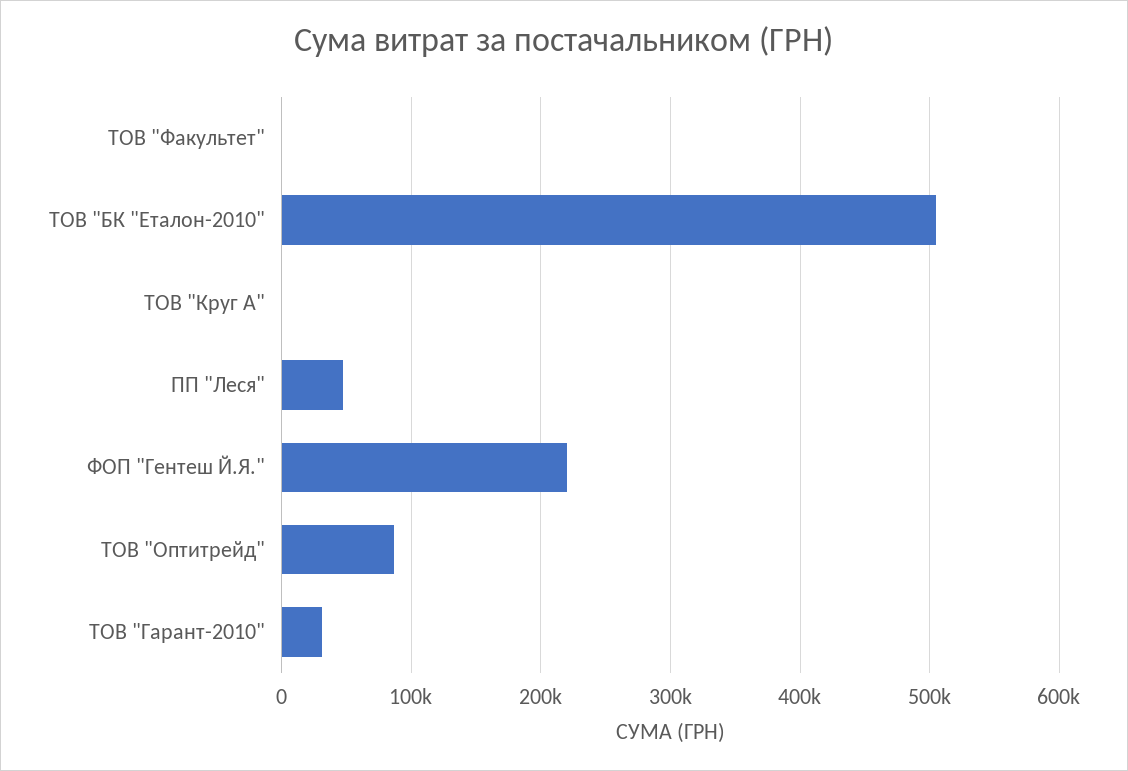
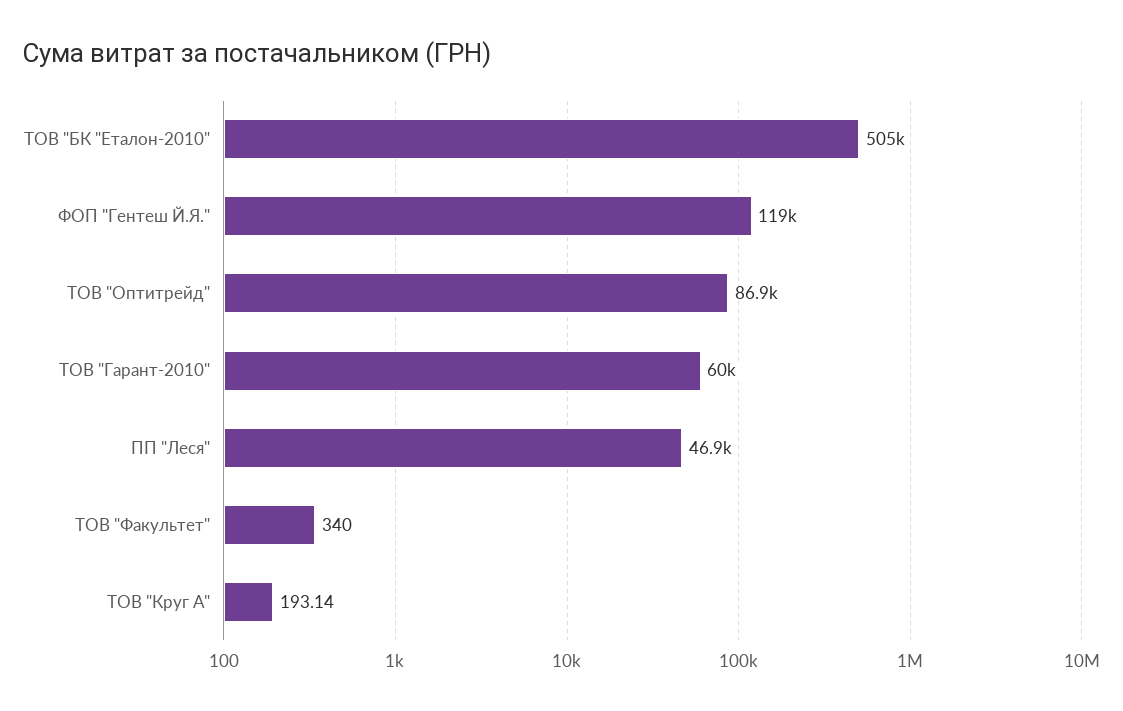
  {
    "ТОВ \"Факультет\"": 340,
    "ТОВ \"БК \"Еталон-2010\"": 505000,
    "ТОВ \"Круг А\"": 193.14,
    "ПП \"Леся\"": 46900,
-   "ФОП \"Гентеш Й.Я.\"": 220000,
+   "ФОП \"Гентеш Й.Я.\"": 119000,
    "ТОВ \"Оптитрейд\"": 86900,
-   "ТОВ \"Гарант-2010\"": 30000
+   "ТОВ \"Гарант-2010\"": 60000
  }

